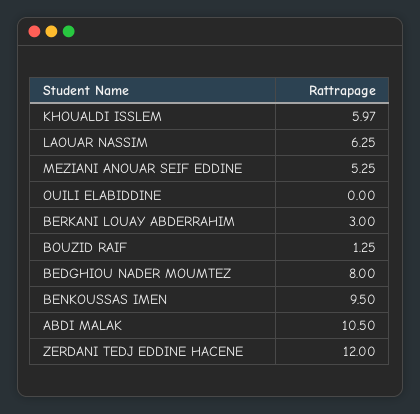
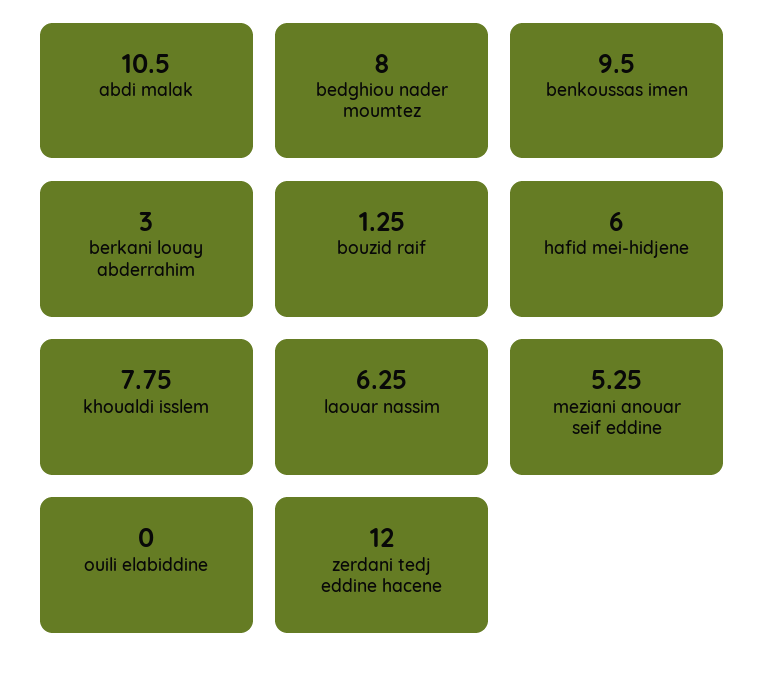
  {
-   "KHOUALDI ISSLEM": 5.97,
+   "KHOUALDI ISSLEM": 7.75,
    "LAOUAR NASSIM": 6.25,
    "MEZIANI ANOUAR SEIF EDDINE": 5.25,
    "OUILI ELABIDDINE": 0,
    "BERKANI LOUAY ABDERRAHIM": 3,
    "BOUZID RAIF": 1.25,
    "BEDGHIOU NADER MOUMTEZ": 8,
    "BENKOUSSAS IMEN": 9.5,
    "ABDI MALAK": 10.5,
-   "ZERDANI TEDJ EDDINE HACENE": 12
+   "ZERDANI TEDJ EDDINE HACENE": 12,
+   "hafid mei-hidjene": 6
  }

